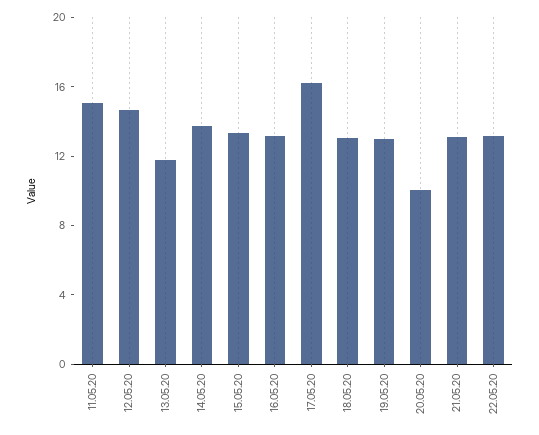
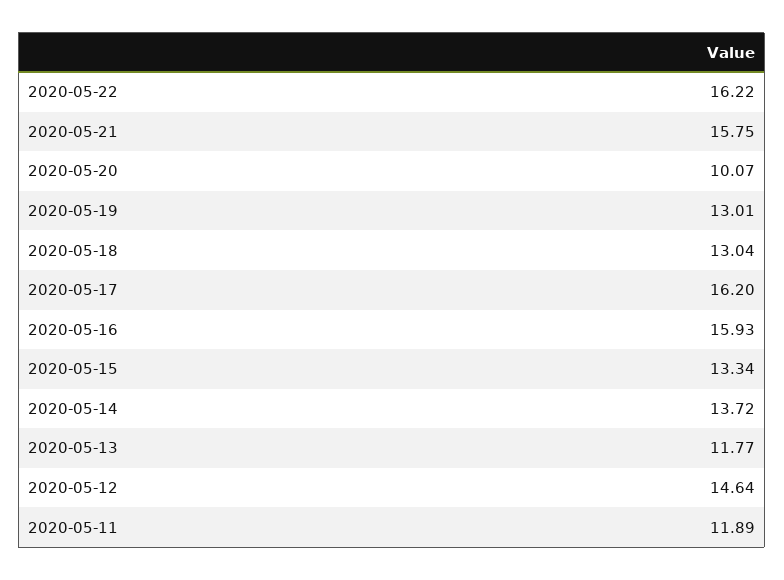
  {
-   "11.05.20": 15,
+   "11.05.20": 11.89,
    "12.05.20": 14.64,
    "13.05.20": 11.77,
    "14.05.20": 13.72,
    "15.05.20": 13.34,
-   "16.05.20": 13,
+   "16.05.20": 15.93,
    "17.05.20": 16.2,
    "18.05.20": 13.04,
    "19.05.20": 13.01,
    "20.05.20": 10.07,
-   "21.05.20": 13,
+   "21.05.20": 15.75,
-   "22.05.20": 13
+   "22.05.20": 16.22
  }

